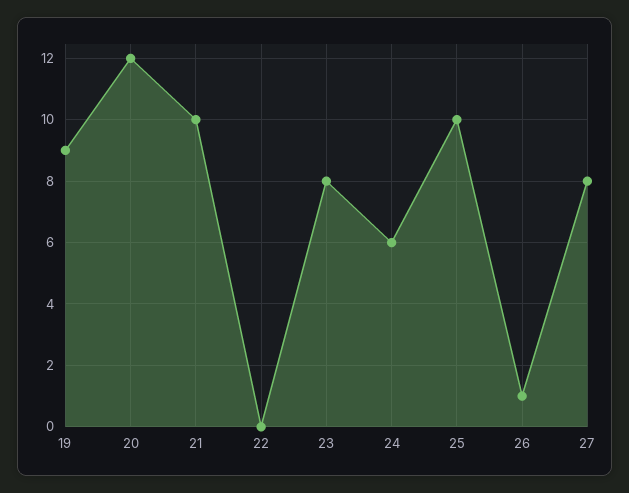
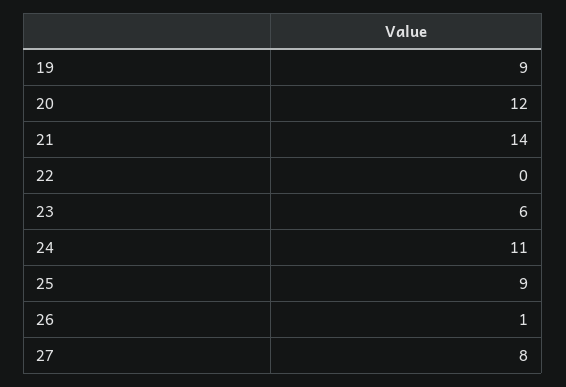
  {
    "19": 9,
    "20": 12,
-   "21": 10,
+   "21": 14,
    "22": 0,
-   "23": 8,
+   "23": 6,
-   "24": 6,
+   "24": 11,
-   "25": 10,
+   "25": 9,
    "26": 1,
    "27": 8
  }

